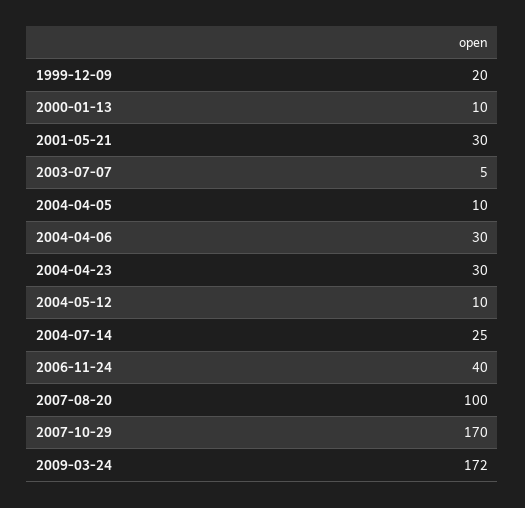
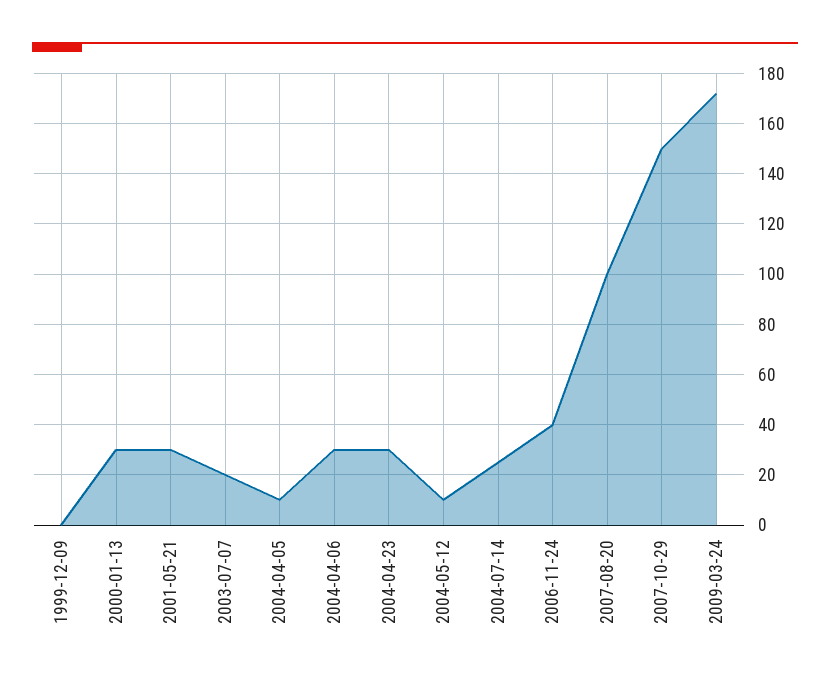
  {
-   "1999-12-09": 20,
+   "1999-12-09": 0,
-   "2000-01-13": 10,
+   "2000-01-13": 30,
    "2001-05-21": 30,
-   "2003-07-07": 5,
+   "2003-07-07": 20,
    "2004-04-05": 10,
    "2004-04-06": 30,
    "2004-04-23": 30,
    "2004-05-12": 10,
    "2004-07-14": 25,
    "2006-11-24": 40,
    "2007-08-20": 100,
-   "2007-10-29": 170,
+   "2007-10-29": 150,
    "2009-03-24": 172
  }

